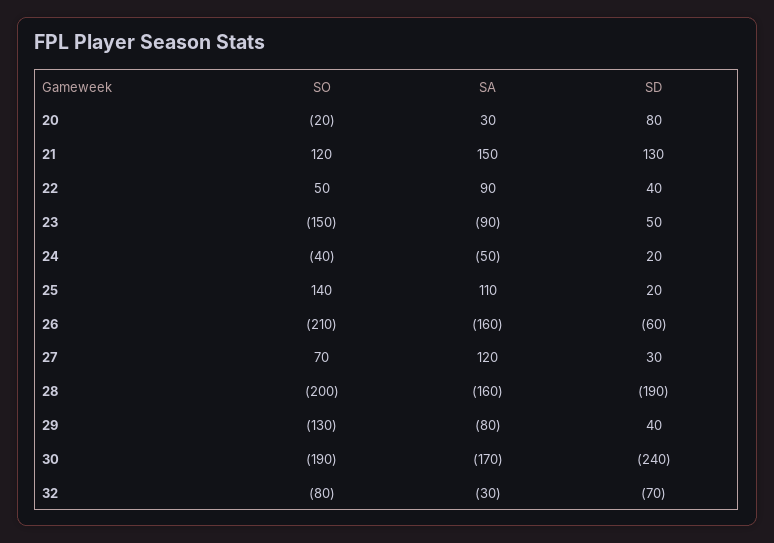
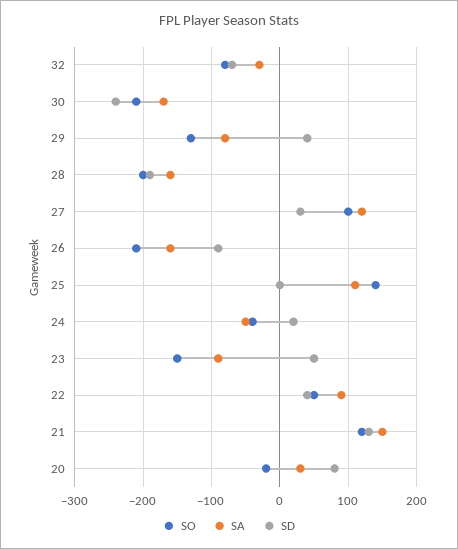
  {
    "SO": {
      "20": -20,
      "21": 120,
      "22": 50,
      "23": -150,
      "24": -40,
      "25": 140,
      "26": -210,
-     "27": 70,
+     "27": 100,
      "28": -200,
      "29": -130,
-     "30": -190,
+     "30": -210,
      "32": -80
    },
    "SA": {
      "20": 30,
      "21": 150,
      "22": 90,
      "23": -90,
      "24": -50,
      "25": 110,
      "26": -160,
      "27": 120,
      "28": -160,
      "29": -80,
      "30": -170,
      "32": -30
    },
    "SD": {
      "20": 80,
      "21": 130,
      "22": 40,
      "23": 50,
      "24": 20,
-     "25": 20,
+     "25": 0,
-     "26": -60,
+     "26": -90,
      "27": 30,
      "28": -190,
      "29": 40,
      "30": -240,
      "32": -70
    }
  }

